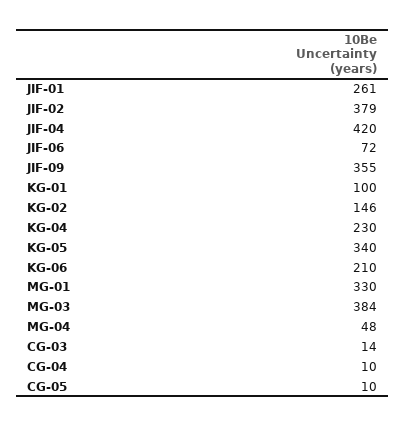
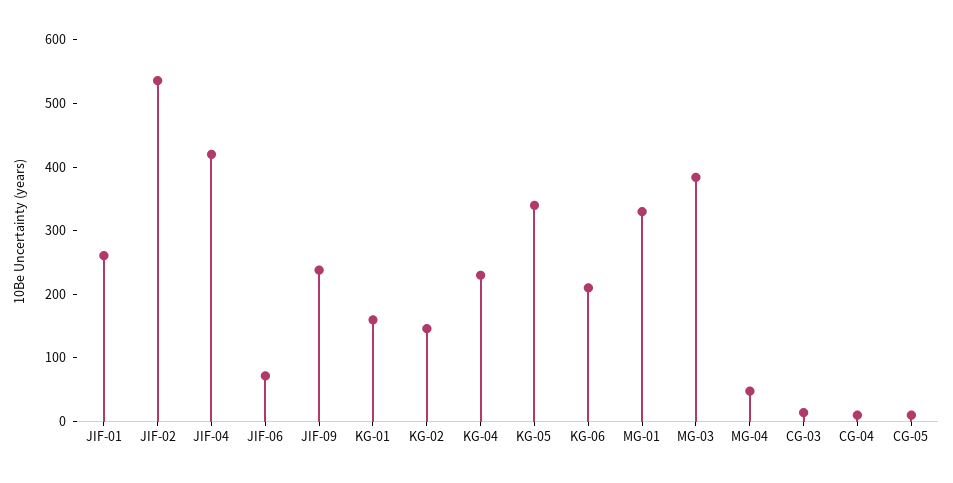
  {
    "JIF-01": 261,
-   "JIF-02": 379,
+   "JIF-02": 540,
    "JIF-04": 420,
    "JIF-06": 72,
-   "JIF-09": 355,
+   "JIF-09": 240,
-   "KG-01": 100,
+   "KG-01": 160,
    "KG-02": 146,
    "KG-04": 230,
    "KG-05": 340,
    "KG-06": 210,
    "MG-01": 330,
    "MG-03": 384,
    "MG-04": 48,
    "CG-03": 14,
    "CG-04": 10,
    "CG-05": 10
  }

